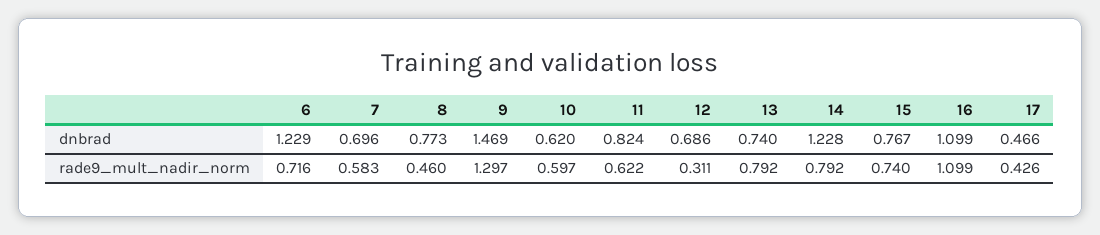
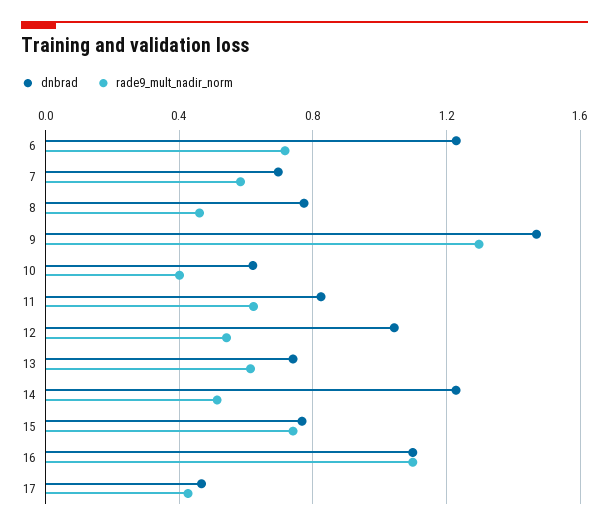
  {
    "dnbrad": {
      "6": 1.229,
      "7": 0.696,
      "8": 0.773,
      "9": 1.469,
      "10": 0.62,
      "11": 0.824,
-     "12": 0.686,
+     "12": 1.05,
      "13": 0.74,
      "14": 1.228,
      "15": 0.767,
      "16": 1.099,
      "17": 0.466
    },
    "rade9_mult_nadir_norm": {
      "6": 0.716,
      "7": 0.583,
      "8": 0.46,
      "9": 1.297,
-     "10": 0.597,
+     "10": 0.4,
      "11": 0.622,
-     "12": 0.311,
+     "12": 0.55,
-     "13": 0.792,
+     "13": 0.6,
-     "14": 0.792,
+     "14": 0.5,
      "15": 0.74,
      "16": 1.099,
      "17": 0.426
    }
  }

